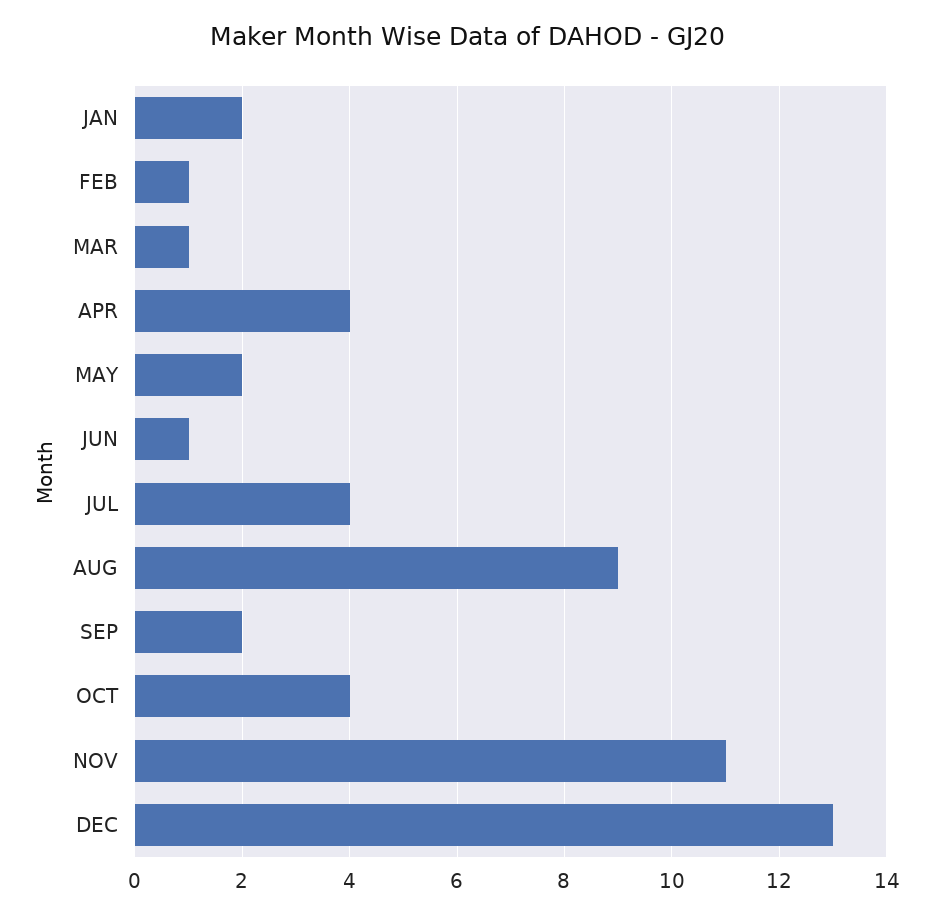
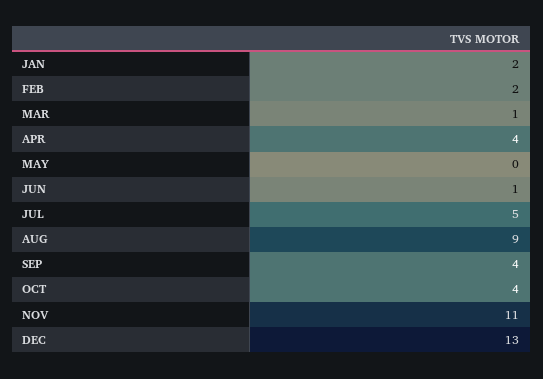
  {
    "JAN": 2,
-   "FEB": 1,
+   "FEB": 2,
    "MAR": 1,
    "APR": 4,
-   "MAY": 2,
+   "MAY": 0,
    "JUN": 1,
-   "JUL": 4,
+   "JUL": 5,
    "AUG": 9,
-   "SEP": 2,
+   "SEP": 4,
    "OCT": 4,
    "NOV": 11,
    "DEC": 13
  }

